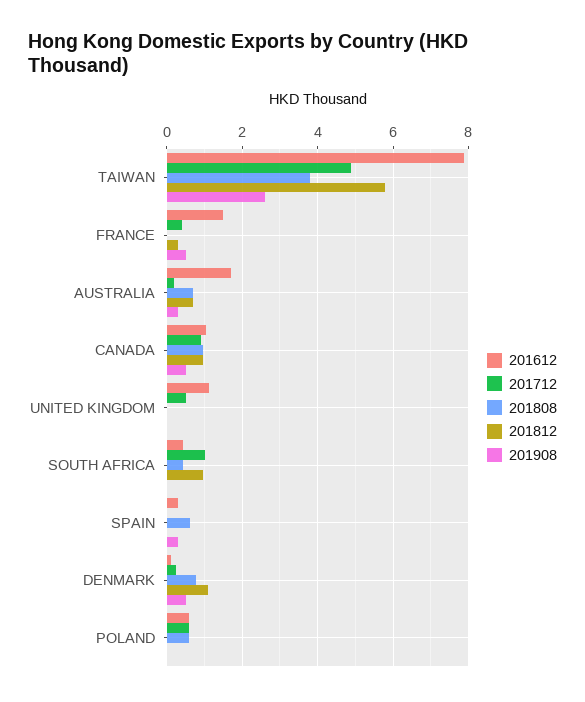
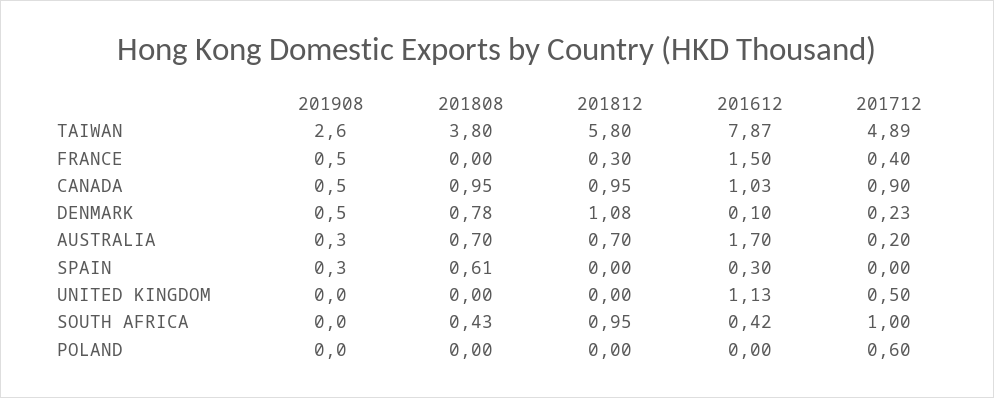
  {
    "201612": {
      "TAIWAN": 7.87,
      "FRANCE": 1.5,
      "AUSTRALIA": 1.7,
      "CANADA": 1.03,
      "UNITED KINGDOM": 1.13,
      "SOUTH AFRICA": 0.42,
      "SPAIN": 0.3,
      "DENMARK": 0.1,
-     "POLAND": 0.6
+     "POLAND": 0
    },
    "201712": {
      "TAIWAN": 4.89,
      "FRANCE": 0.4,
      "AUSTRALIA": 0.2,
      "CANADA": 0.9,
      "UNITED KINGDOM": 0.5,
      "SOUTH AFRICA": 1,
      "SPAIN": 0,
      "DENMARK": 0.23,
      "POLAND": 0.6
    },
    "201808": {
      "TAIWAN": 3.8,
      "FRANCE": 0,
      "AUSTRALIA": 0.7,
      "CANADA": 0.95,
      "UNITED KINGDOM": 0,
      "SOUTH AFRICA": 0.43,
      "SPAIN": 0.61,
      "DENMARK": 0.78,
-     "POLAND": 0.6
+     "POLAND": 0
    },
    "201812": {
      "TAIWAN": 5.8,
      "FRANCE": 0.3,
      "AUSTRALIA": 0.7,
      "CANADA": 0.95,
      "UNITED KINGDOM": 0,
      "SOUTH AFRICA": 0.95,
      "SPAIN": 0,
      "DENMARK": 1.08,
      "POLAND": 0
    },
    "201908": {
      "TAIWAN": 2.6,
      "FRANCE": 0.5,
      "AUSTRALIA": 0.3,
      "CANADA": 0.5,
      "UNITED KINGDOM": 0,
      "SOUTH AFRICA": 0,
      "SPAIN": 0.3,
      "DENMARK": 0.5,
      "POLAND": 0
    }
  }

